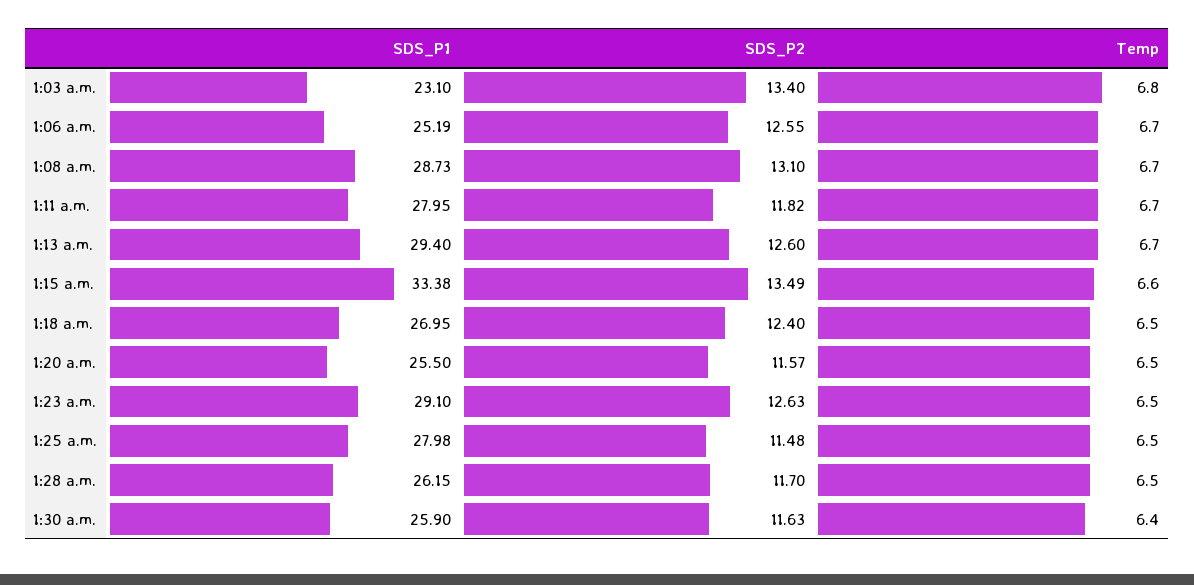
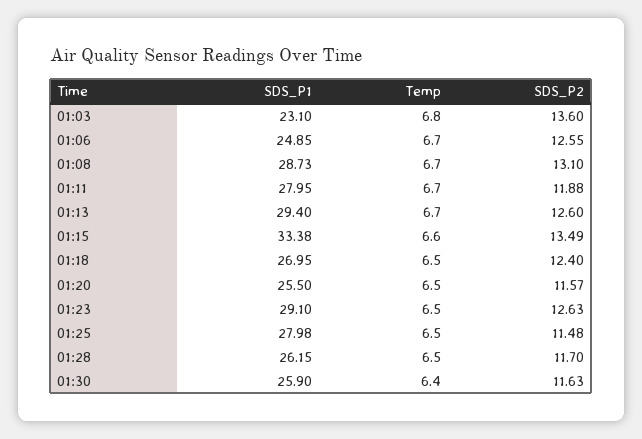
  {
    "SDS_P1": {
      "1:03 a.m.": 23.1,
-     "1:06 a.m.": 25.19,
+     "1:06 a.m.": 24.85,
      "1:08 a.m.": 28.73,
      "1:11 a.m.": 27.95,
      "1:13 a.m.": 29.4,
      "1:15 a.m.": 33.38,
      "1:18 a.m.": 26.95,
      "1:20 a.m.": 25.5,
      "1:23 a.m.": 29.1,
      "1:25 a.m.": 27.98,
      "1:28 a.m.": 26.15,
      "1:30 a.m.": 25.9
    },
    "SDS_P2": {
-     "1:03 a.m.": 13.4,
+     "1:03 a.m.": 13.6,
      "1:06 a.m.": 12.55,
      "1:08 a.m.": 13.1,
-     "1:11 a.m.": 11.82,
+     "1:11 a.m.": 11.88,
      "1:13 a.m.": 12.6,
      "1:15 a.m.": 13.49,
      "1:18 a.m.": 12.4,
      "1:20 a.m.": 11.57,
      "1:23 a.m.": 12.63,
      "1:25 a.m.": 11.48,
      "1:28 a.m.": 11.7,
      "1:30 a.m.": 11.63
    },
    "Temp": {
      "1:03 a.m.": 6.8,
      "1:06 a.m.": 6.7,
      "1:08 a.m.": 6.7,
      "1:11 a.m.": 6.7,
      "1:13 a.m.": 6.7,
      "1:15 a.m.": 6.6,
      "1:18 a.m.": 6.5,
      "1:20 a.m.": 6.5,
      "1:23 a.m.": 6.5,
      "1:25 a.m.": 6.5,
      "1:28 a.m.": 6.5,
      "1:30 a.m.": 6.4
    }
  }

